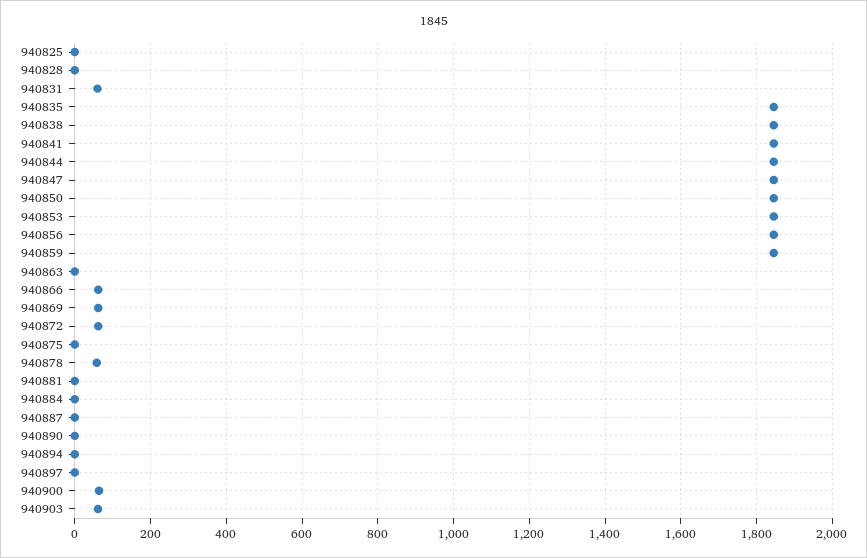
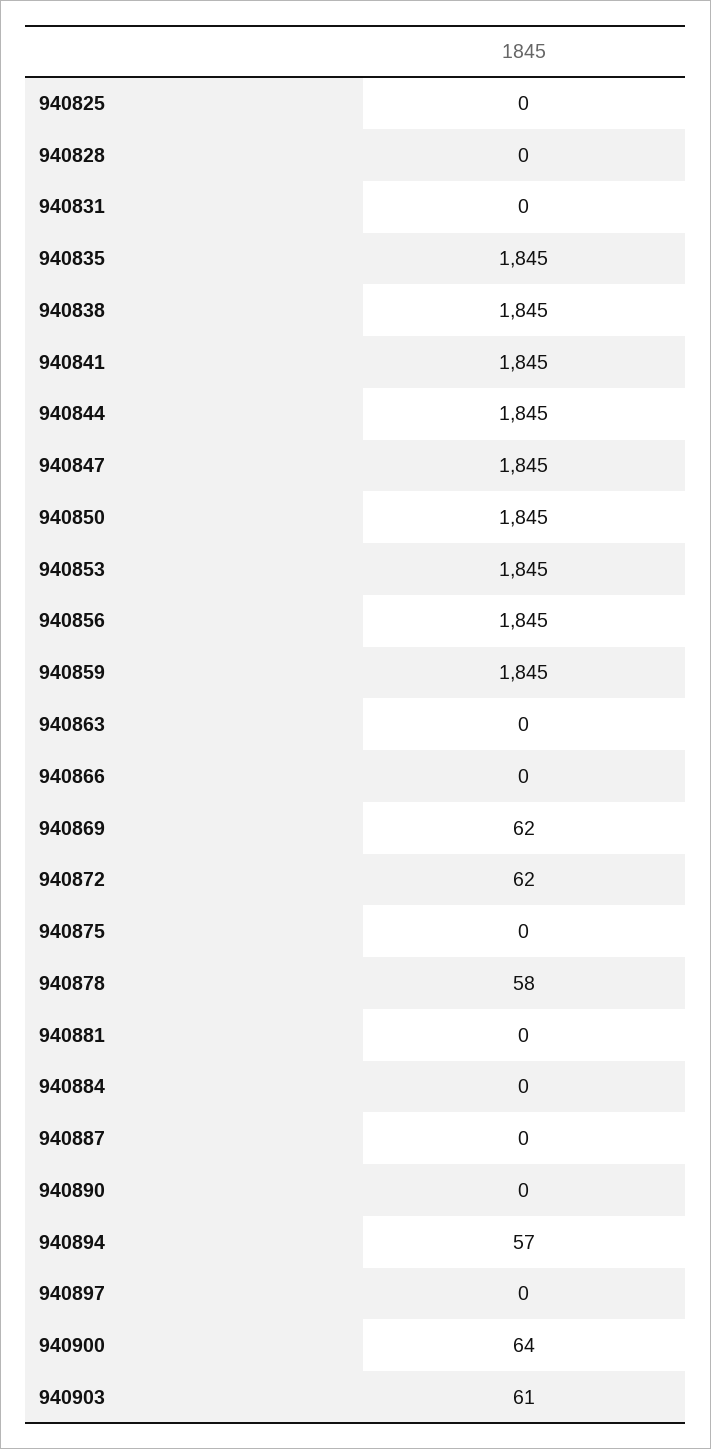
  {
    "940825": 0,
    "940828": 0,
-   "940831": 60,
+   "940831": 0,
    "940835": 1845,
    "940838": 1845,
    "940841": 1845,
    "940844": 1845,
    "940847": 1845,
    "940850": 1845,
    "940853": 1845,
    "940856": 1845,
    "940859": 1845,
    "940863": 0,
-   "940866": 60,
+   "940866": 0,
    "940869": 62,
    "940872": 62,
    "940875": 0,
    "940878": 58,
    "940881": 0,
    "940884": 0,
    "940887": 0,
    "940890": 0,
-   "940894": 0,
+   "940894": 57,
    "940897": 0,
    "940900": 64,
    "940903": 61
  }

